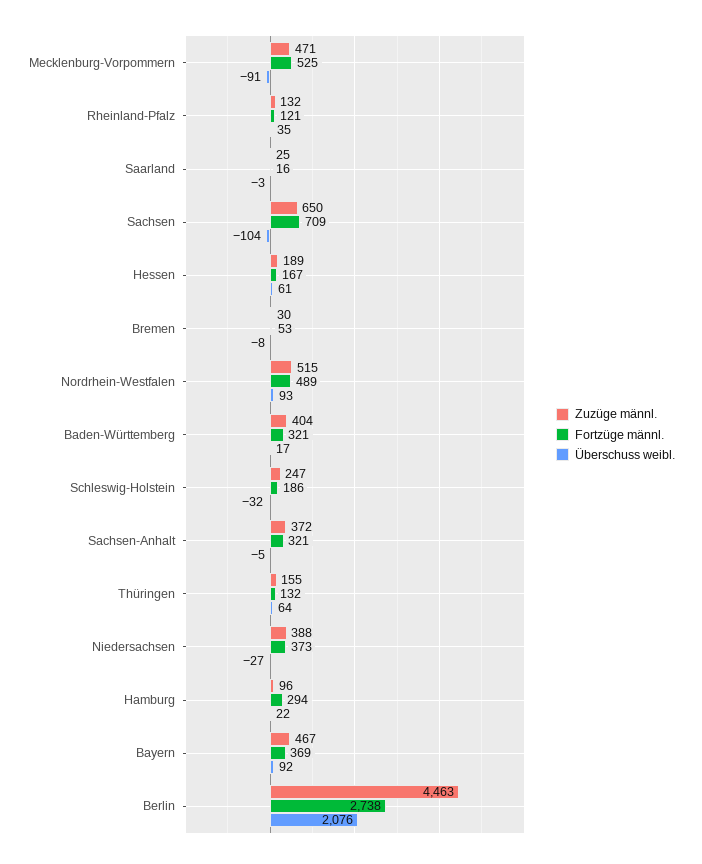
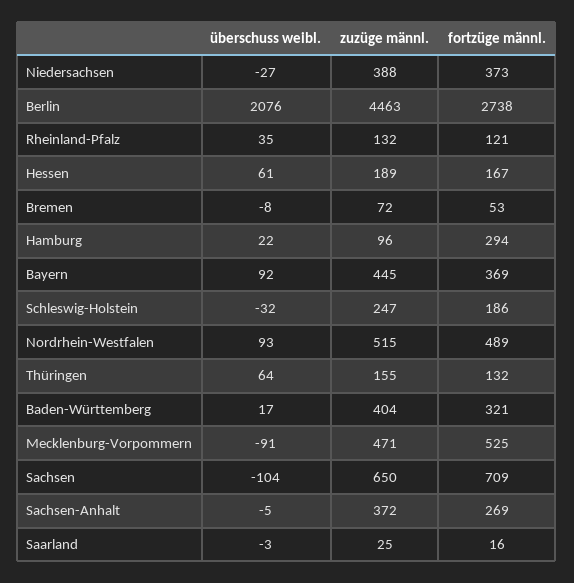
  {
    "Zuzüge männl.": {
      "Mecklenburg-Vorpommern": 471,
      "Rheinland-Pfalz": 132,
      "Saarland": 25,
      "Sachsen": 650,
      "Hessen": 189,
-     "Bremen": 30,
+     "Bremen": 72,
      "Nordrhein-Westfalen": 515,
      "Baden-Württemberg": 404,
      "Schleswig-Holstein": 247,
      "Sachsen-Anhalt": 372,
      "Thüringen": 155,
      "Niedersachsen": 388,
      "Hamburg": 96,
-     "Bayern": 467,
+     "Bayern": 445,
      "Berlin": 4463
    },
    "Fortzüge männl.": {
      "Mecklenburg-Vorpommern": 525,
      "Rheinland-Pfalz": 121,
      "Saarland": 16,
      "Sachsen": 709,
      "Hessen": 167,
      "Bremen": 53,
      "Nordrhein-Westfalen": 489,
      "Baden-Württemberg": 321,
      "Schleswig-Holstein": 186,
-     "Sachsen-Anhalt": 321,
+     "Sachsen-Anhalt": 269,
      "Thüringen": 132,
      "Niedersachsen": 373,
      "Hamburg": 294,
      "Bayern": 369,
      "Berlin": 2738
    },
    "Überschuss weibl.": {
      "Mecklenburg-Vorpommern": -91,
      "Rheinland-Pfalz": 35,
      "Saarland": -3,
      "Sachsen": -104,
      "Hessen": 61,
      "Bremen": -8,
      "Nordrhein-Westfalen": 93,
      "Baden-Württemberg": 17,
      "Schleswig-Holstein": -32,
      "Sachsen-Anhalt": -5,
      "Thüringen": 64,
      "Niedersachsen": -27,
      "Hamburg": 22,
      "Bayern": 92,
      "Berlin": 2076
    }
  }

